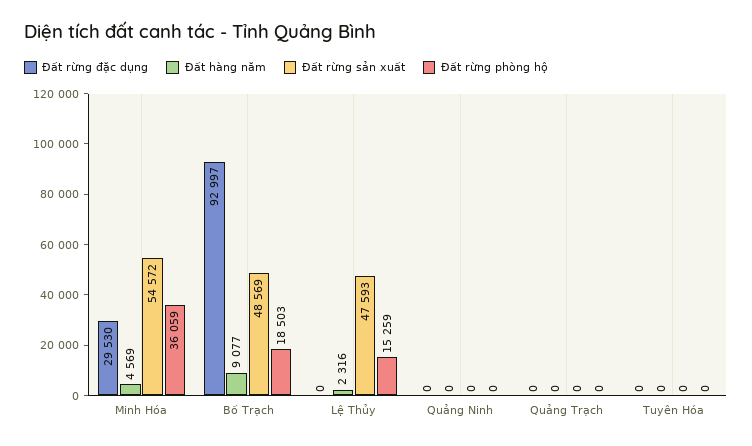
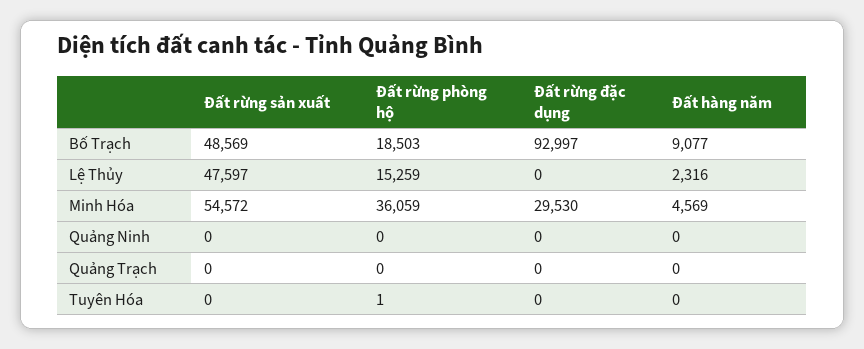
  {
    "Đất rừng đặc dụng": {
      "Minh Hóa": 29530,
      "Bố Trạch": 92997,
      "Lệ Thủy": 0,
      "Quảng Ninh": 0,
      "Quảng Trạch": 0,
      "Tuyên Hóa": 0
    },
    "Đất hàng năm": {
      "Minh Hóa": 4569,
      "Bố Trạch": 9077,
      "Lệ Thủy": 2316,
      "Quảng Ninh": 0,
      "Quảng Trạch": 0,
      "Tuyên Hóa": 0
    },
    "Đất rừng sản xuất": {
      "Minh Hóa": 54572,
      "Bố Trạch": 48569,
-     "Lệ Thủy": 47593,
+     "Lệ Thủy": 47597,
      "Quảng Ninh": 0,
      "Quảng Trạch": 0,
      "Tuyên Hóa": 0
    },
    "Đất rừng phòng hộ": {
      "Minh Hóa": 36059,
      "Bố Trạch": 18503,
      "Lệ Thủy": 15259,
      "Quảng Ninh": 0,
      "Quảng Trạch": 0,
-     "Tuyên Hóa": 0
+     "Tuyên Hóa": 1
    }
  }

